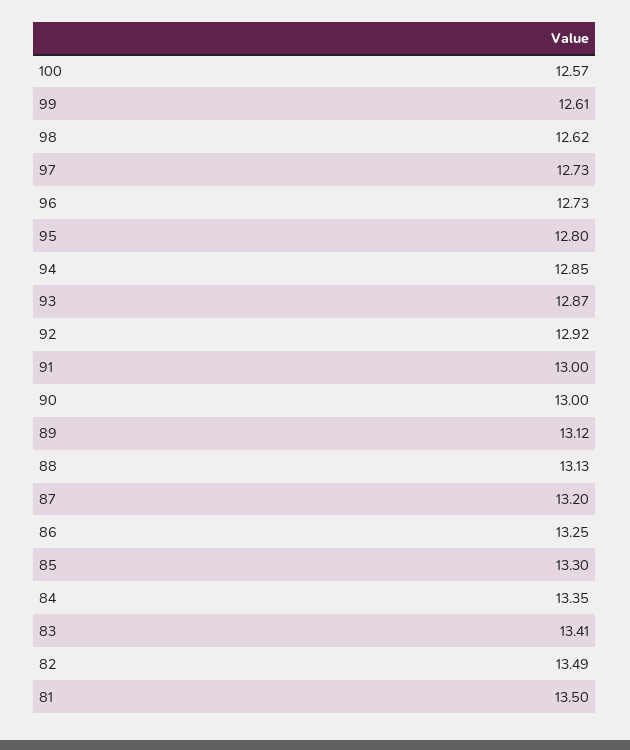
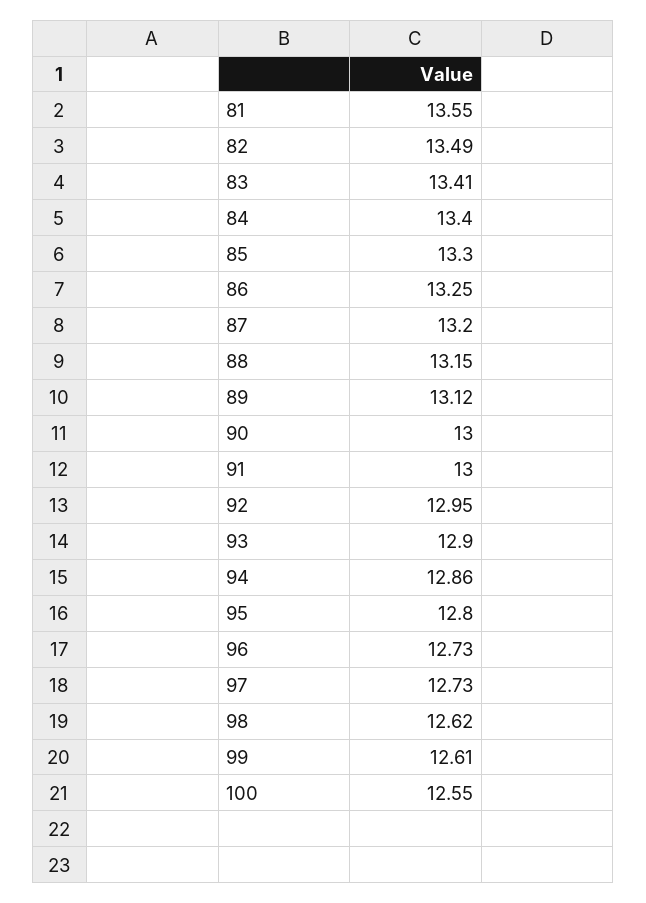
  {
-   "100": 12.57,
+   "100": 12.55,
    "99": 12.61,
    "98": 12.62,
    "97": 12.73,
    "96": 12.73,
    "95": 12.8,
-   "94": 12.85,
+   "94": 12.86,
-   "93": 12.87,
+   "93": 12.9,
-   "92": 12.92,
+   "92": 12.95,
    "91": 13,
    "90": 13,
    "89": 13.12,
-   "88": 13.13,
+   "88": 13.15,
    "87": 13.2,
    "86": 13.25,
    "85": 13.3,
-   "84": 13.35,
+   "84": 13.4,
    "83": 13.41,
    "82": 13.49,
-   "81": 13.5
+   "81": 13.55
  }

